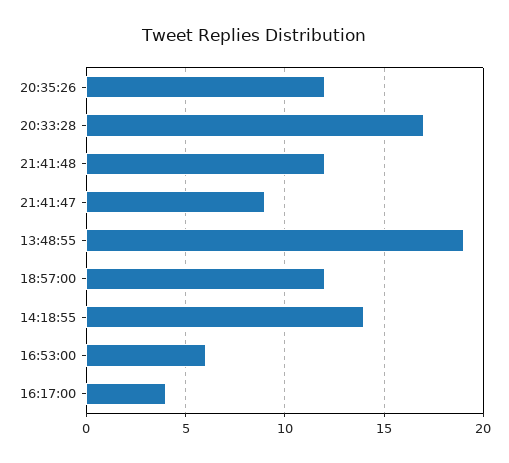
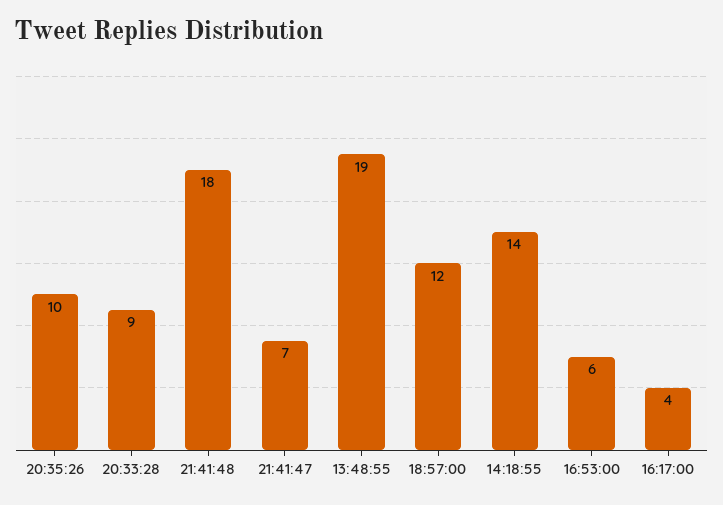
  {
-   "20:35:26": 12,
+   "20:35:26": 10,
-   "20:33:28": 17,
+   "20:33:28": 9,
-   "21:41:48": 12,
+   "21:41:48": 18,
-   "21:41:47": 9,
+   "21:41:47": 7,
    "13:48:55": 19,
    "18:57:00": 12,
    "14:18:55": 14,
    "16:53:00": 6,
    "16:17:00": 4
  }

